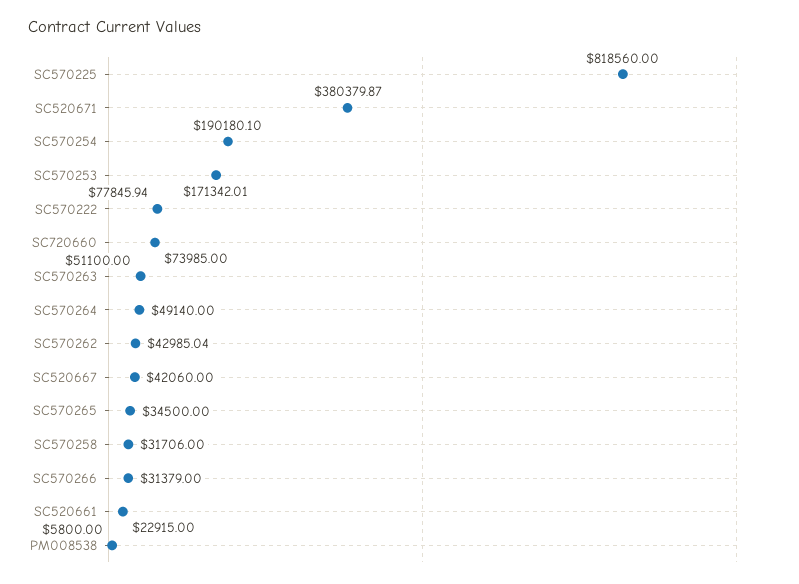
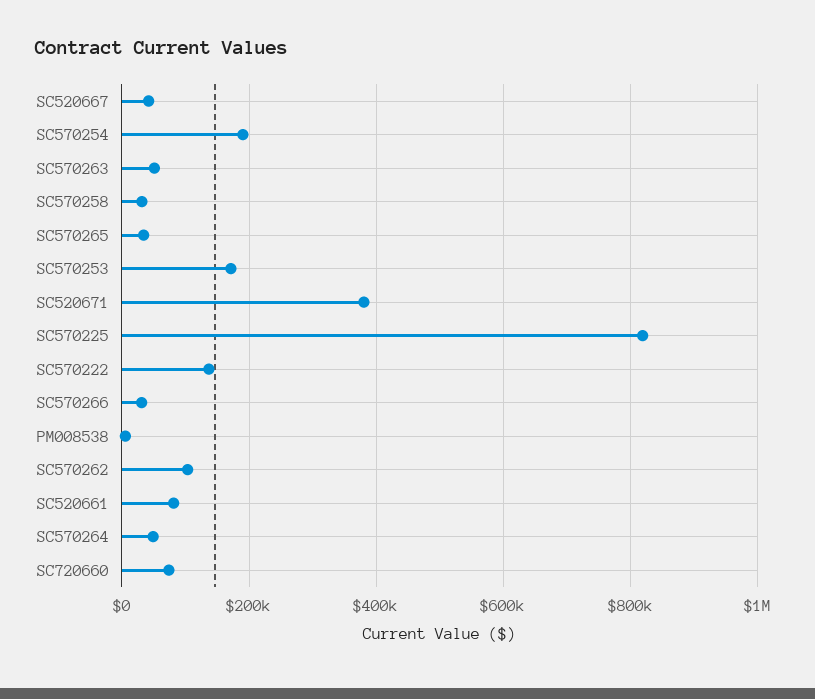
  {
    "SC570225": 818560,
    "SC520671": 380379.87,
    "SC570254": 190180.1,
    "SC570253": 171342.01,
-   "SC570222": 77845.94,
+   "SC570222": 140000,
    "SC720660": 73985,
    "SC570263": 51100,
    "SC570264": 49140,
-   "SC570262": 42985.04,
+   "SC570262": 100000,
    "SC520667": 42060,
    "SC570265": 34500,
    "SC570258": 31706,
    "SC570266": 31379,
-   "SC520661": 22915,
+   "SC520661": 80000,
    "PM008538": 5800
  }

